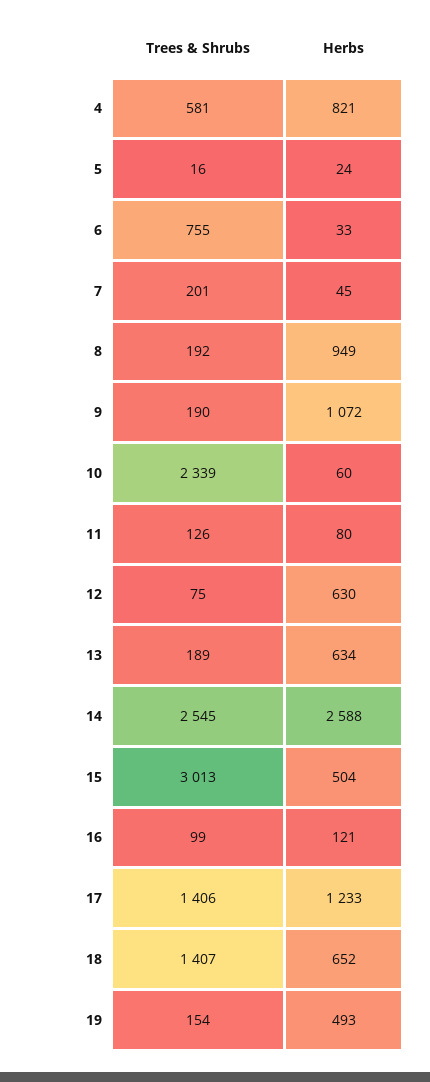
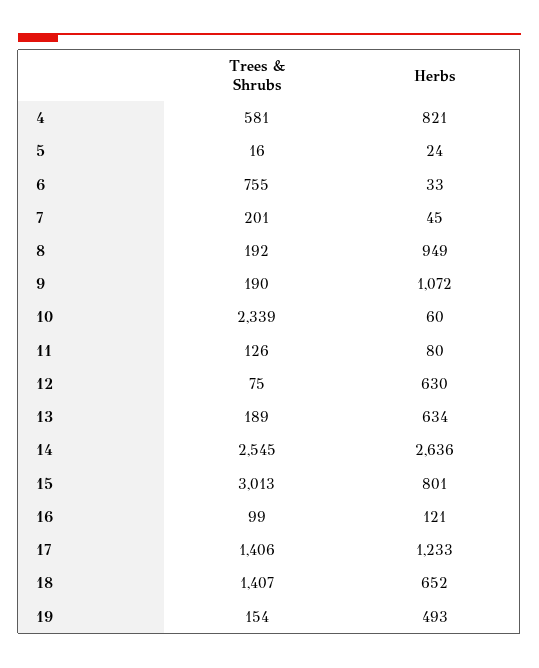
  {
    "Trees & Shrubs": {
      "4": 581,
      "5": 16,
      "6": 755,
      "7": 201,
      "8": 192,
      "9": 190,
      "10": 2339,
      "11": 126,
      "12": 75,
      "13": 189,
      "14": 2545,
      "15": 3013,
      "16": 99,
      "17": 1406,
      "18": 1407,
      "19": 154
    },
    "Herbs": {
      "4": 821,
      "5": 24,
      "6": 33,
      "7": 45,
      "8": 949,
      "9": 1072,
      "10": 60,
      "11": 80,
      "12": 630,
      "13": 634,
-     "14": 2588,
+     "14": 2636,
-     "15": 504,
+     "15": 801,
      "16": 121,
      "17": 1233,
      "18": 652,
      "19": 493
    }
  }

